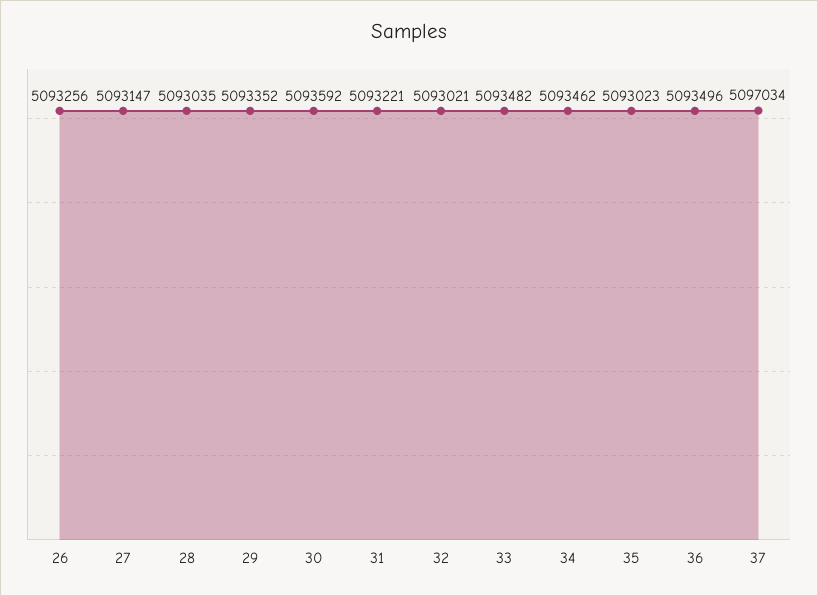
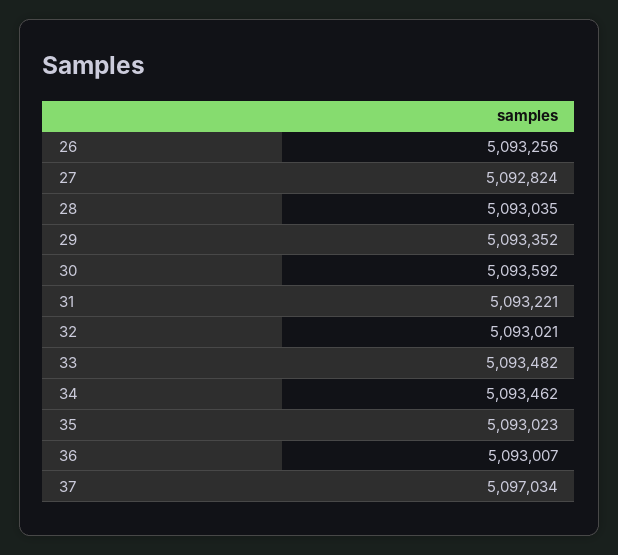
  {
    "26": 5093256,
-   "27": 5093147,
+   "27": 5092824,
    "28": 5093035,
    "29": 5093352,
    "30": 5093592,
    "31": 5093221,
    "32": 5093021,
    "33": 5093482,
    "34": 5093462,
    "35": 5093023,
-   "36": 5093496,
+   "36": 5093007,
    "37": 5097034
  }

